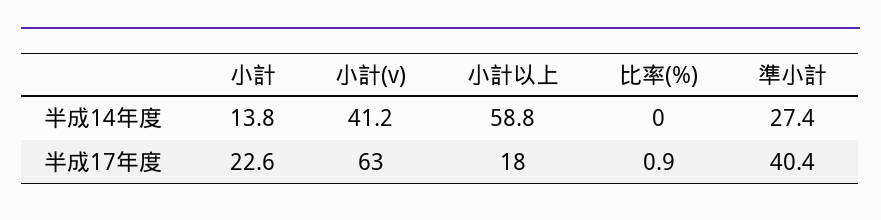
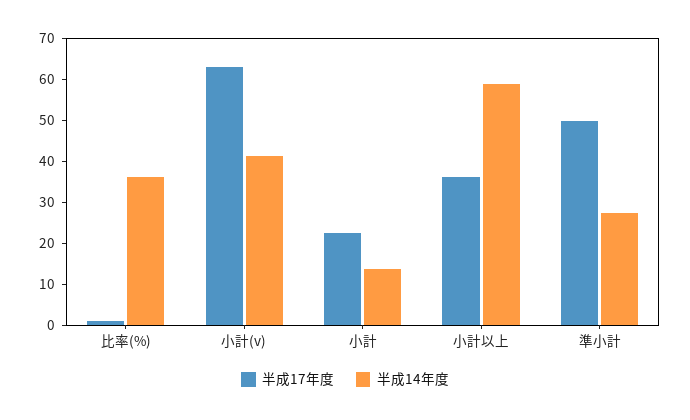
  {
    "半成14年度": {
      "小計": 13.8,
      "小計(v)": 41.2,
      "小計以上": 58.8,
-     "比率(%)": 0,
+     "比率(%)": 36,
      "準小計": 27.4
    },
    "半成17年度": {
      "小計": 22.6,
      "小計(v)": 63,
-     "小計以上": 18,
+     "小計以上": 36,
      "比率(%)": 0.9,
-     "準小計": 40.4
+     "準小計": 50
    }
  }

